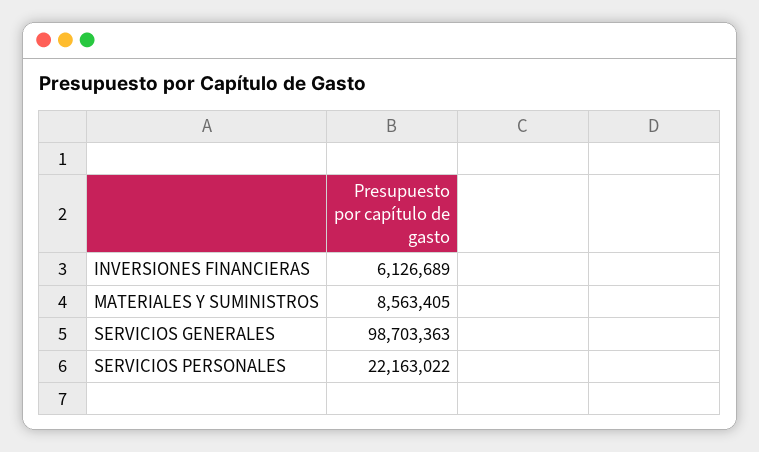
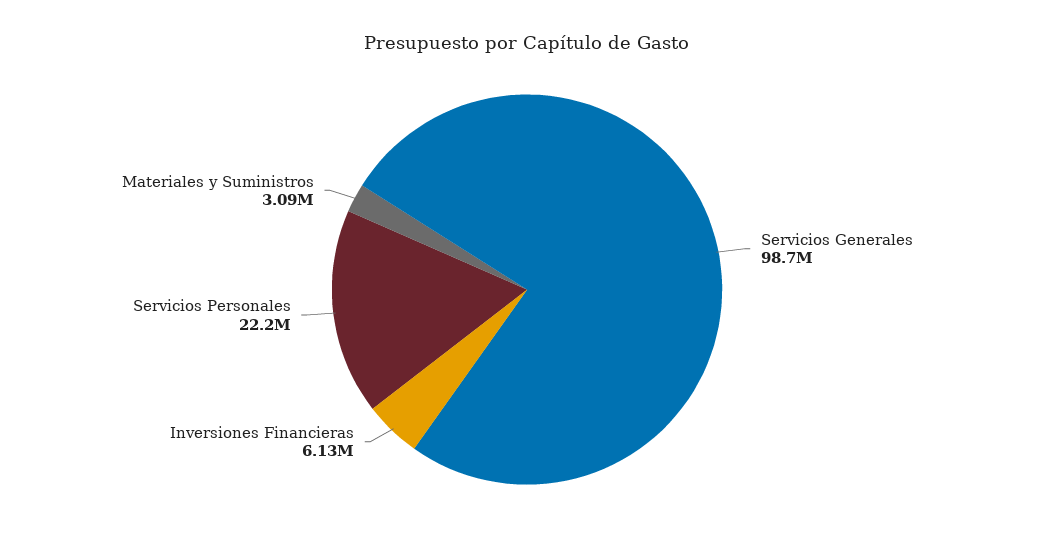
  {
    "INVERSIONES FINANCIERAS": 6126689,
-   "MATERIALES Y SUMINISTROS": 8563405,
+   "MATERIALES Y SUMINISTROS": 3090000,
    "SERVICIOS GENERALES": 98703363,
    "SERVICIOS PERSONALES": 22163022
  }

